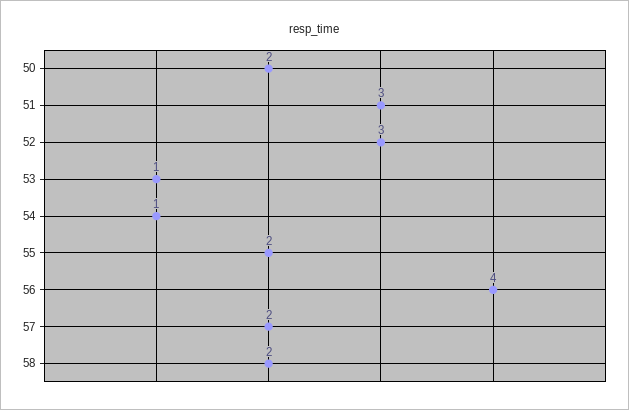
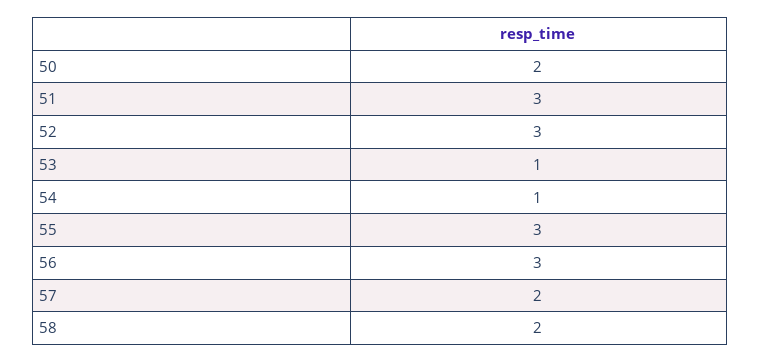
  {
    "50": 2,
    "51": 3,
    "52": 3,
    "53": 1,
    "54": 1,
-   "55": 2,
+   "55": 3,
-   "56": 4,
+   "56": 3,
    "57": 2,
    "58": 2
  }

